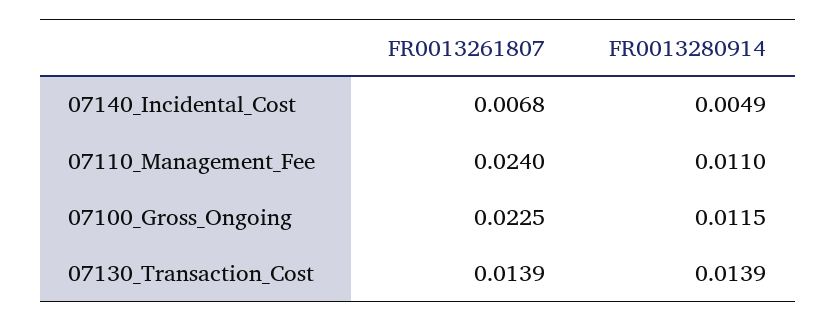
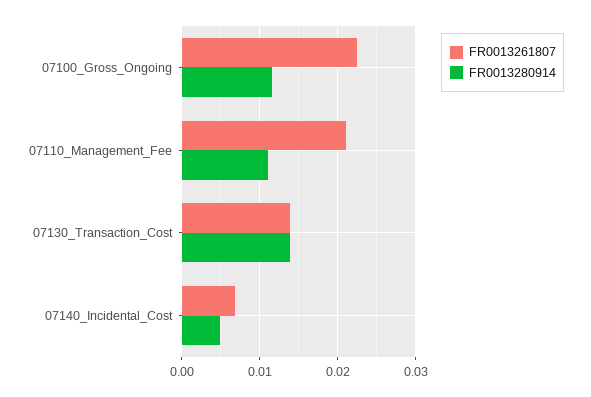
  {
    "FR0013261807": {
      "07140_Incidental_Cost": 0.0068,
-     "07110_Management_Fee": 0.024,
+     "07110_Management_Fee": 0.021,
      "07100_Gross_Ongoing": 0.0225,
      "07130_Transaction_Cost": 0.0139
    },
    "FR0013280914": {
      "07140_Incidental_Cost": 0.0049,
      "07110_Management_Fee": 0.011,
      "07100_Gross_Ongoing": 0.0115,
      "07130_Transaction_Cost": 0.0139
    }
  }

